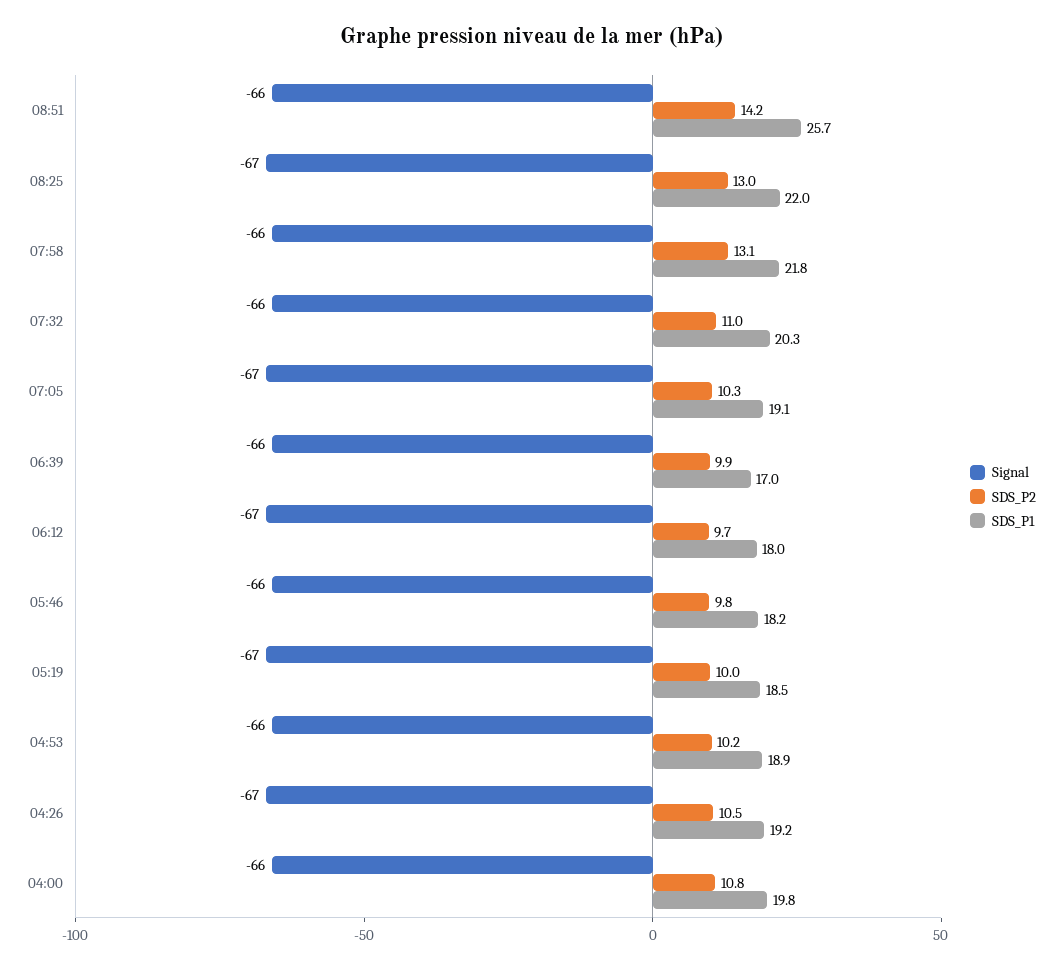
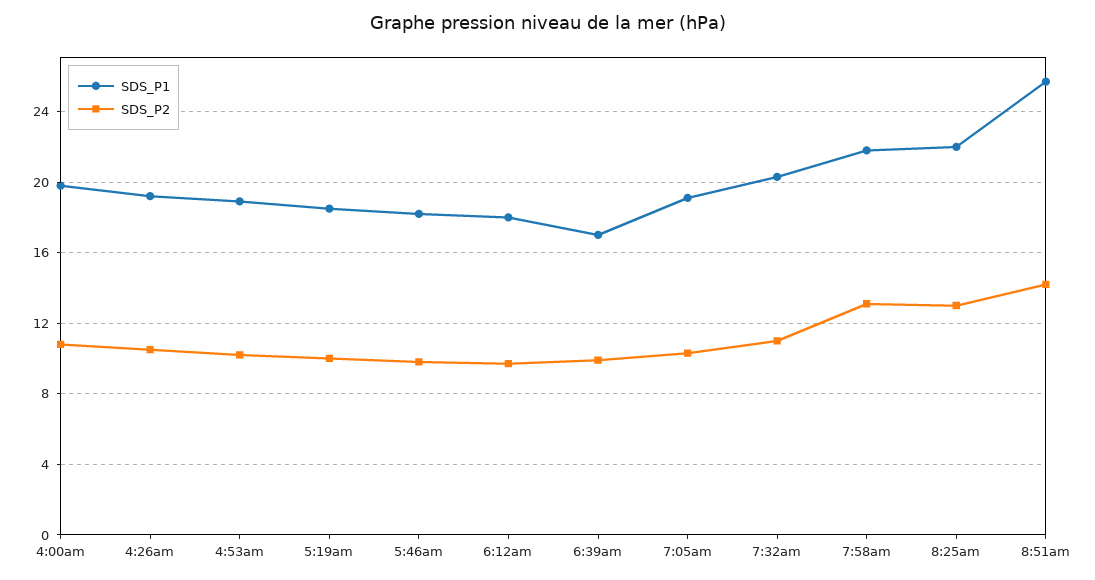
  {
-   "Signal": {
-     "08:51": -66,
-     "08:25": -67,
-     "07:58": -66,
-     "07:32": -66,
-     "07:05": -67,
-     "06:39": -66,
-     "06:12": -67,
-     "05:46": -66,
-     "05:19": -67,
-     "04:53": -66,
-     "04:26": -67,
-     "04:00": -66
-   },
    "SDS_P2": {
      "08:51": 14.2,
      "08:25": 13,
      "07:58": 13.1,
      "07:32": 11,
      "07:05": 10.3,
      "06:39": 9.9,
      "06:12": 9.7,
      "05:46": 9.8,
      "05:19": 10,
      "04:53": 10.2,
      "04:26": 10.5,
      "04:00": 10.8
    },
    "SDS_P1": {
      "08:51": 25.7,
      "08:25": 22,
      "07:58": 21.8,
      "07:32": 20.3,
      "07:05": 19.1,
      "06:39": 17,
      "06:12": 18,
      "05:46": 18.2,
      "05:19": 18.5,
      "04:53": 18.9,
      "04:26": 19.2,
      "04:00": 19.8
    }
  }

